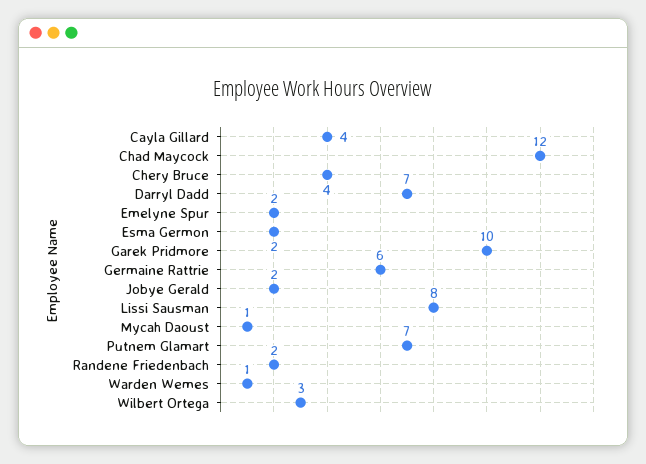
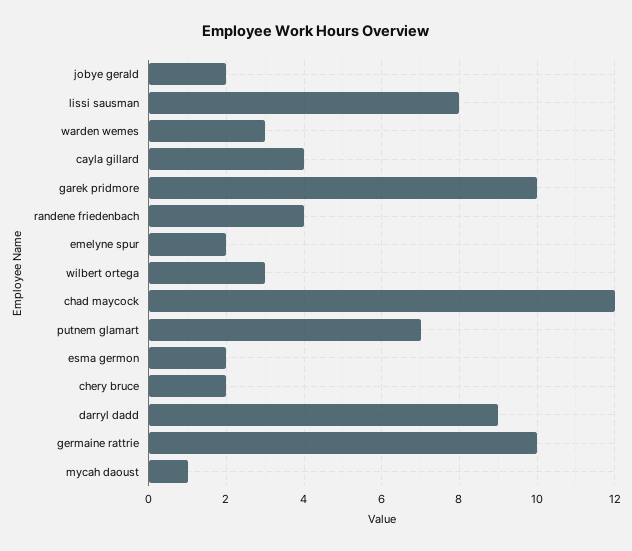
  {
    "Cayla Gillard": 4,
    "Chad Maycock": 12,
-   "Chery Bruce": 4,
+   "Chery Bruce": 2,
-   "Darryl Dadd": 7,
+   "Darryl Dadd": 9,
    "Emelyne Spur": 2,
    "Esma Germon": 2,
    "Garek Pridmore": 10,
-   "Germaine Rattrie": 6,
+   "Germaine Rattrie": 10,
    "Jobye Gerald": 2,
    "Lissi Sausman": 8,
    "Mycah Daoust": 1,
    "Putnem Glamart": 7,
-   "Randene Friedenbach": 2,
+   "Randene Friedenbach": 4,
-   "Warden Wemes": 1,
+   "Warden Wemes": 3,
    "Wilbert Ortega": 3
  }

